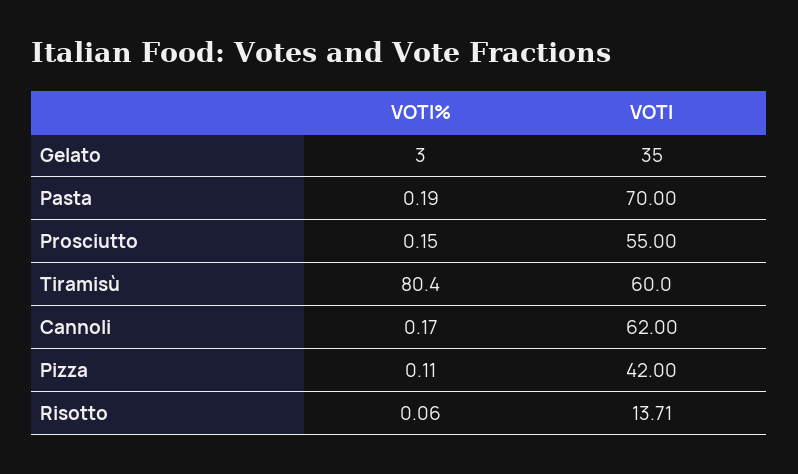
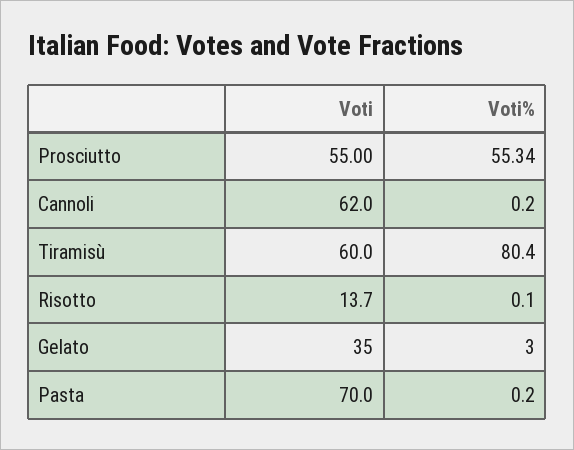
  {
    "VOTI%": {
      "Gelato": 3,
      "Pasta": 0.19,
-     "Prosciutto": 0.15,
+     "Prosciutto": 55.34,
      "Tiramisù": 80.4,
      "Cannoli": 0.17,
-     "Pizza": 0.11,
      "Risotto": 0.06
    },
    "VOTI": {
      "Gelato": 35,
      "Pasta": 70,
      "Prosciutto": 55,
      "Tiramisù": 60,
      "Cannoli": 62,
-     "Pizza": 42,
      "Risotto": 13.71
    }
  }

